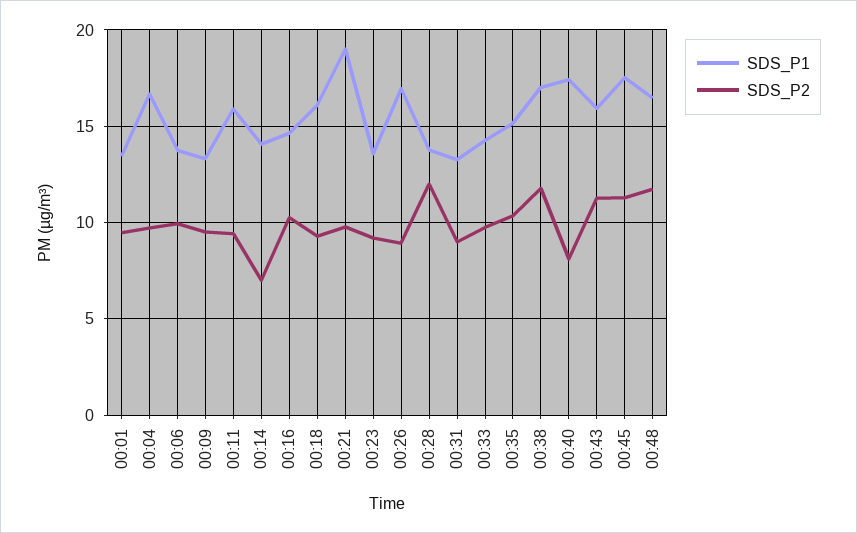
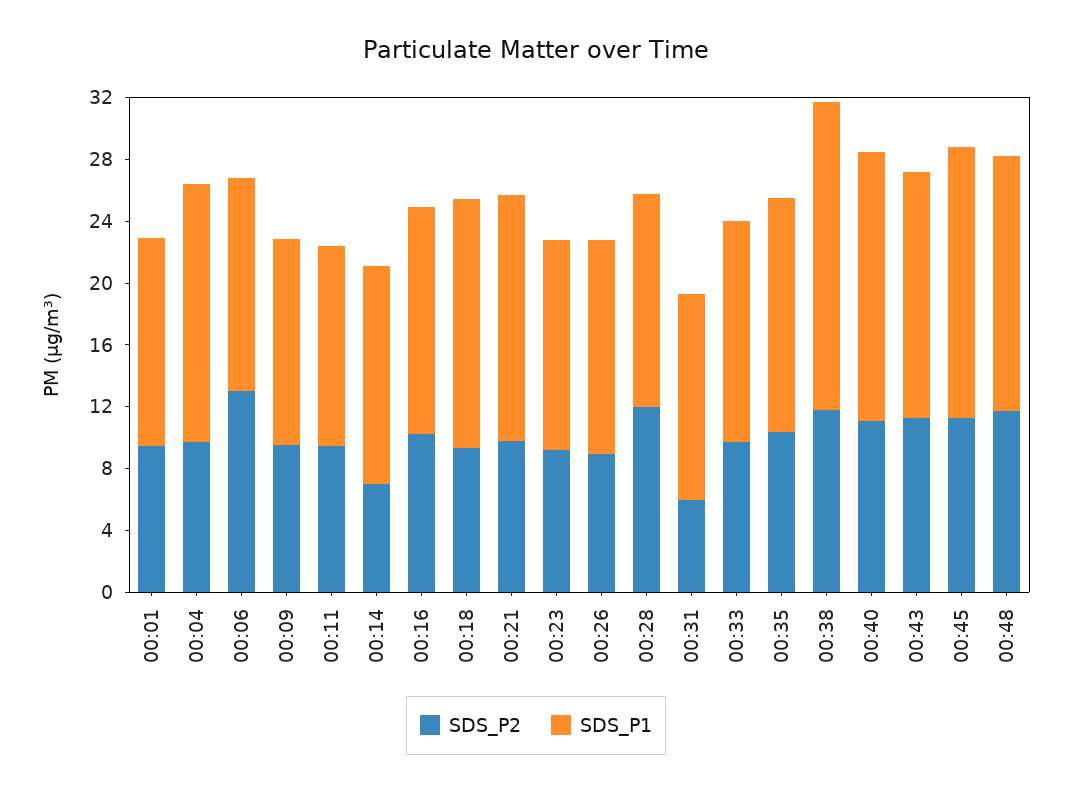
  {
    "SDS_P1": {
      "00:01": 13.5,
      "00:04": 16.5,
      "00:06": 14,
      "00:09": 13.5,
-     "00:11": 16,
+     "00:11": 13,
      "00:14": 14,
      "00:16": 14.5,
      "00:18": 16,
-     "00:21": 19,
+     "00:21": 16,
      "00:23": 13.5,
-     "00:26": 17,
+     "00:26": 14,
      "00:28": 14,
      "00:31": 13.5,
      "00:33": 14.5,
      "00:35": 15,
-     "00:38": 17,
+     "00:38": 20,
      "00:40": 17.5,
      "00:43": 16,
      "00:45": 17.5,
      "00:48": 16.5
    },
    "SDS_P2": {
      "00:01": 9.5,
      "00:04": 9.5,
-     "00:06": 10,
+     "00:06": 13,
      "00:09": 9.5,
      "00:11": 9.5,
      "00:14": 7,
      "00:16": 10.5,
      "00:18": 9.5,
      "00:21": 10,
      "00:23": 9,
      "00:26": 9,
      "00:28": 12,
-     "00:31": 9,
+     "00:31": 6,
      "00:33": 10,
      "00:35": 10.5,
      "00:38": 12,
-     "00:40": 8,
+     "00:40": 11,
      "00:43": 11.5,
      "00:45": 11.5,
      "00:48": 11.5
    }
  }

